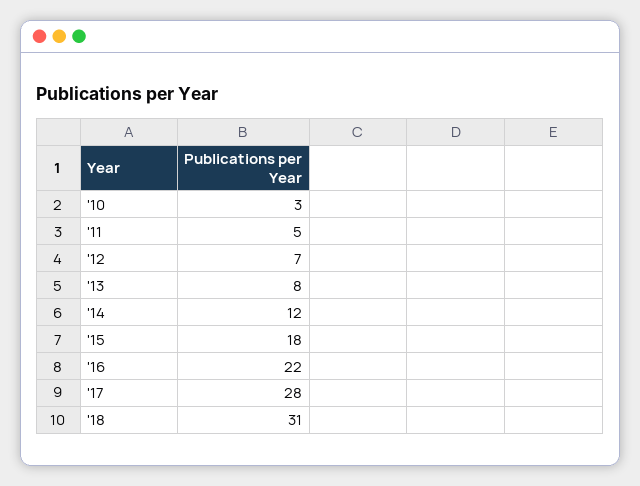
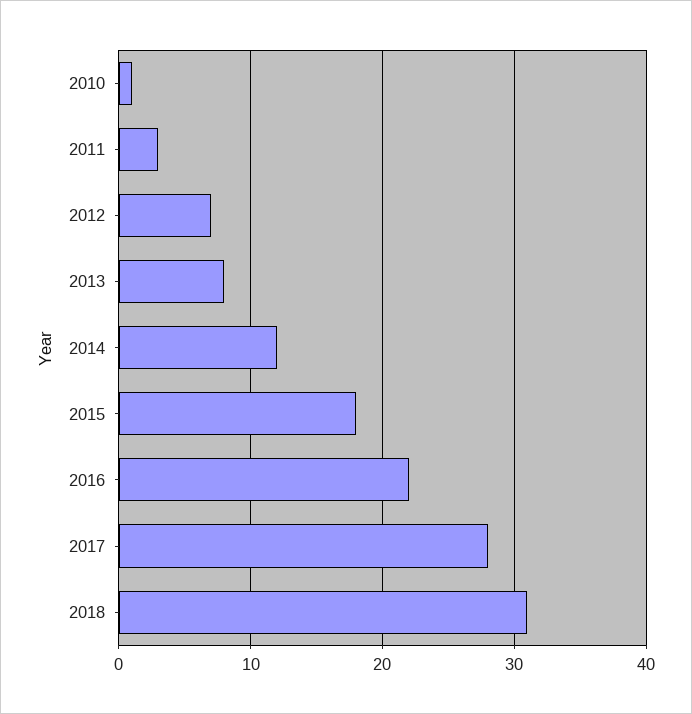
  {
-   "'10": 3,
+   "'10": 1,
-   "'11": 5,
+   "'11": 3,
    "'12": 7,
    "'13": 8,
    "'14": 12,
    "'15": 18,
    "'16": 22,
    "'17": 28,
    "'18": 31
  }

